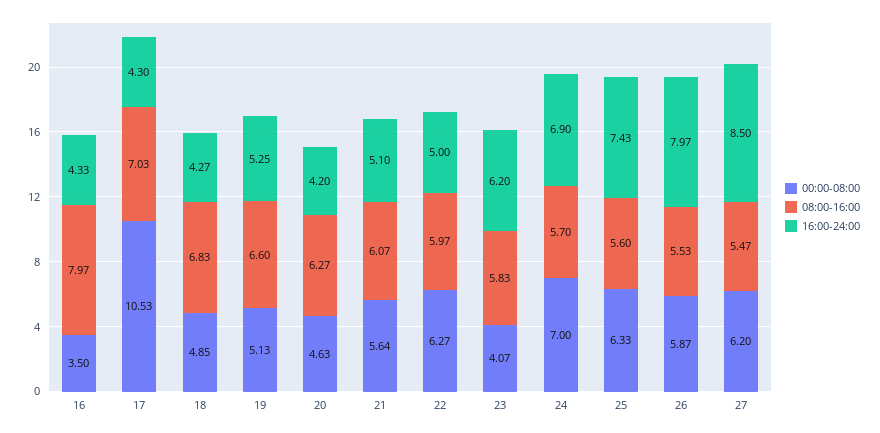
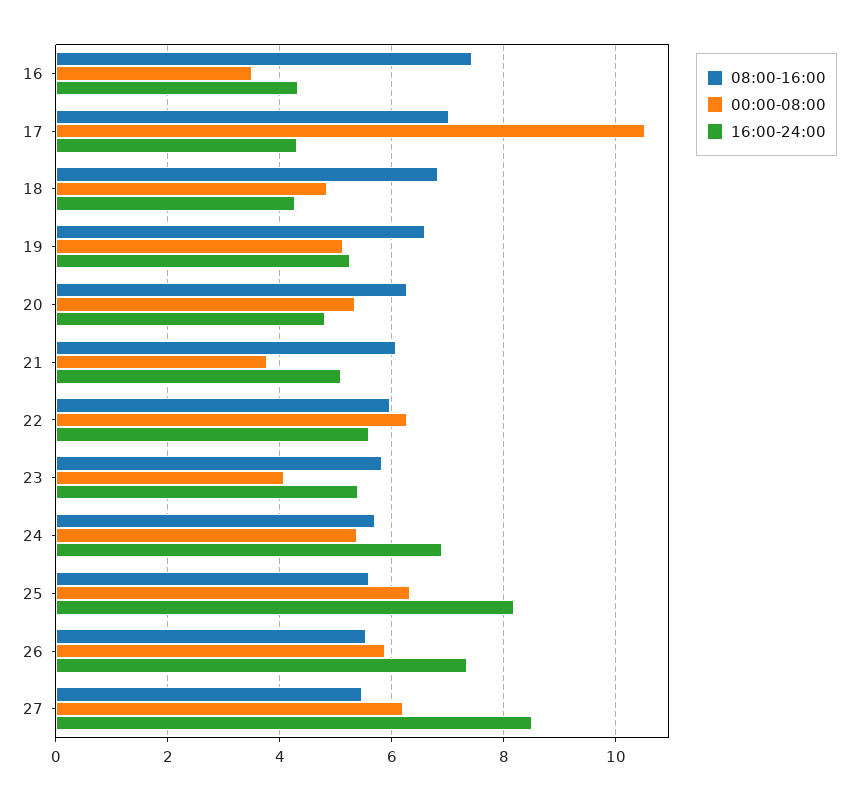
  {
    "00:00-08:00": {
      "16": 3.5,
      "17": 10.53,
      "18": 4.85,
      "19": 5.13,
-     "20": 4.63,
+     "20": 5.4,
-     "21": 5.64,
+     "21": 3.8,
      "22": 6.27,
      "23": 4.07,
-     "24": 7,
+     "24": 5.4,
      "25": 6.33,
      "26": 5.87,
      "27": 6.2
    },
    "08:00-16:00": {
-     "16": 7.97,
+     "16": 7.4,
      "17": 7.03,
      "18": 6.83,
      "19": 6.6,
      "20": 6.27,
      "21": 6.07,
      "22": 5.97,
      "23": 5.83,
      "24": 5.7,
      "25": 5.6,
      "26": 5.53,
      "27": 5.47
    },
    "16:00-24:00": {
      "16": 4.33,
      "17": 4.3,
      "18": 4.27,
      "19": 5.25,
-     "20": 4.2,
+     "20": 4.8,
      "21": 5.1,
-     "22": 5,
+     "22": 5.6,
-     "23": 6.2,
+     "23": 5.4,
      "24": 6.9,
-     "25": 7.43,
+     "25": 8.2,
-     "26": 7.97,
+     "26": 7.4,
      "27": 8.5
    }
  }

